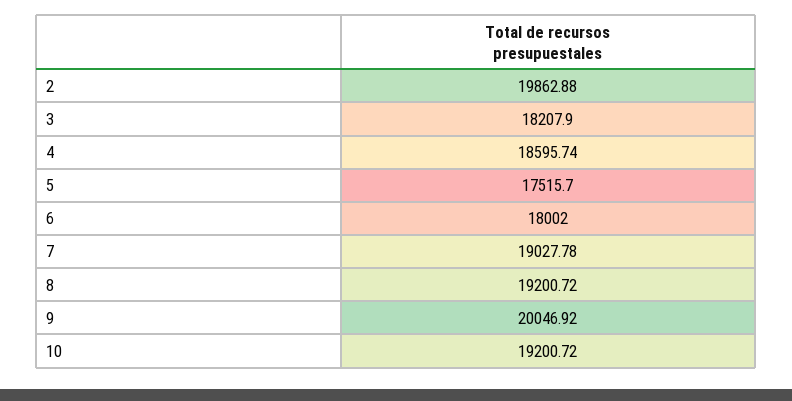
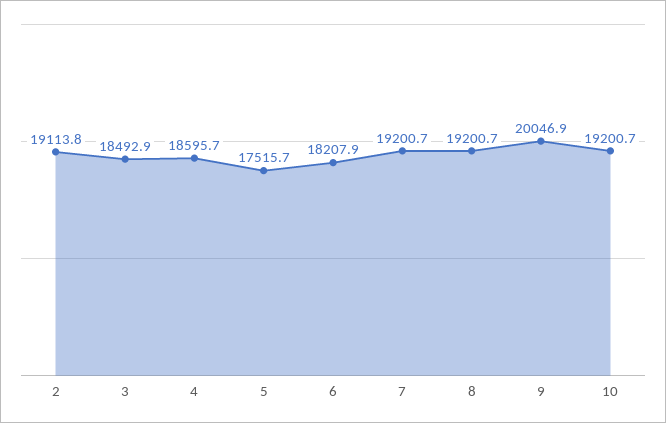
  {
-   "2": 19862.88,
+   "2": 19113.8,
-   "3": 18207.9,
+   "3": 18492.9,
    "4": 18595.74,
    "5": 17515.7,
-   "6": 18002,
+   "6": 18207.9,
-   "7": 19027.78,
+   "7": 19200.7,
    "8": 19200.72,
    "9": 20046.92,
    "10": 19200.72
  }

